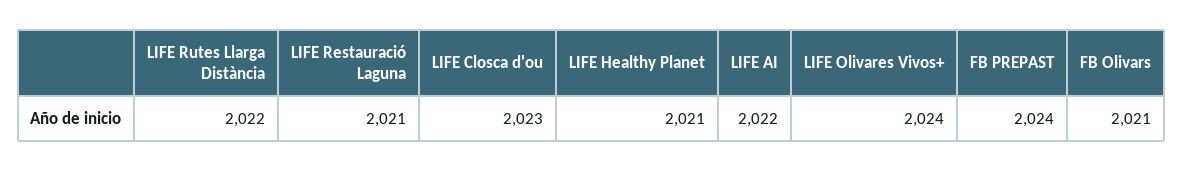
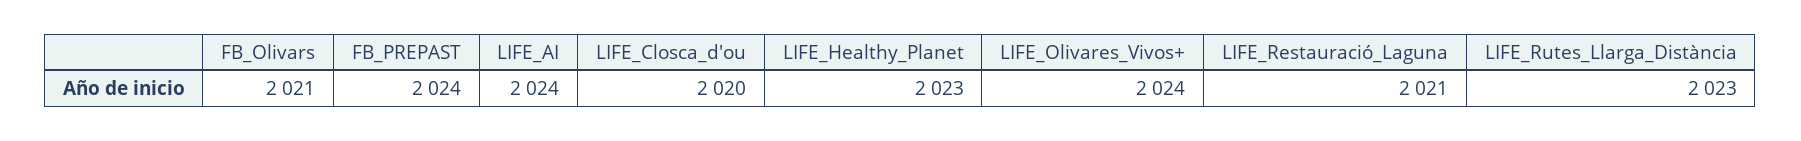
  {
-   "LIFE Rutes Llarga Distància": 2022,
+   "LIFE Rutes Llarga Distància": 2023,
    "LIFE Restauració Laguna": 2021,
-   "LIFE Closca d'ou": 2023,
+   "LIFE Closca d'ou": 2020,
-   "LIFE Healthy Planet": 2021,
+   "LIFE Healthy Planet": 2023,
-   "LIFE AI": 2022,
+   "LIFE AI": 2024,
    "LIFE Olivares Vivos+": 2024,
    "FB PREPAST": 2024,
    "FB Olivars": 2021
  }

